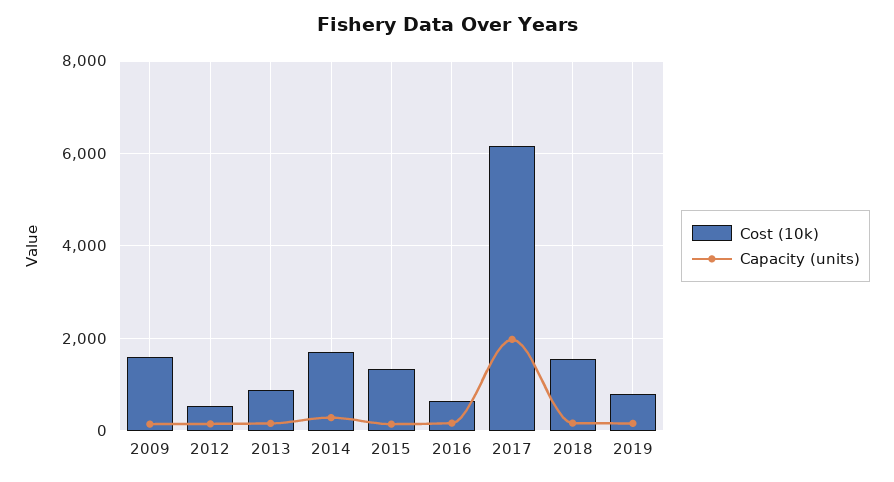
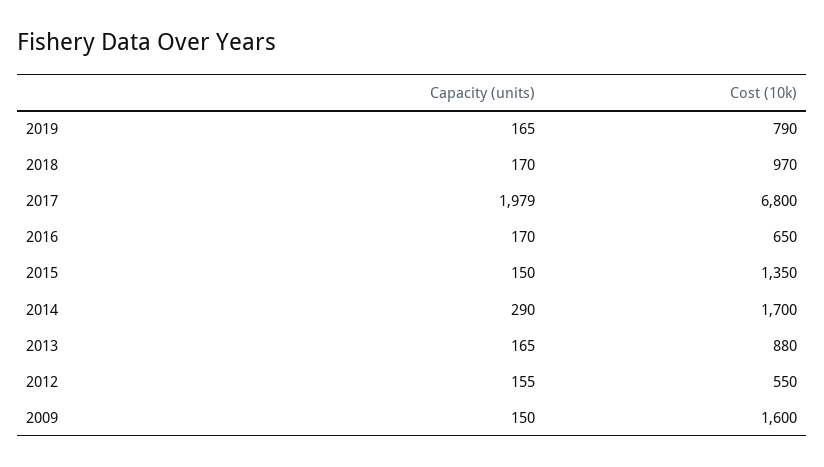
  {
    "Cost (10k)": {
      "2009": 1600,
      "2012": 550,
      "2013": 880,
      "2014": 1700,
      "2015": 1350,
      "2016": 650,
-     "2017": 6200,
+     "2017": 6800,
-     "2018": 1600,
+     "2018": 970,
      "2019": 790
    },
    "Capacity (units)": {
      "2009": 150,
      "2012": 155,
      "2013": 165,
      "2014": 290,
      "2015": 150,
      "2016": 170,
      "2017": 1979,
      "2018": 170,
      "2019": 165
    }
  }

